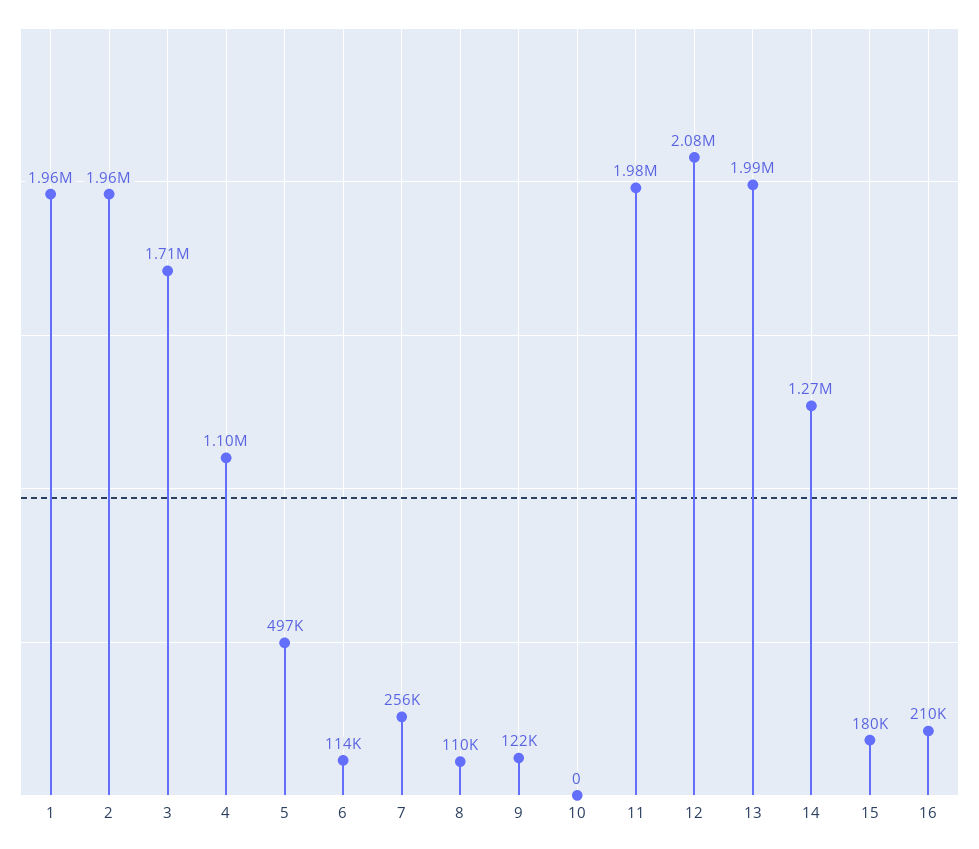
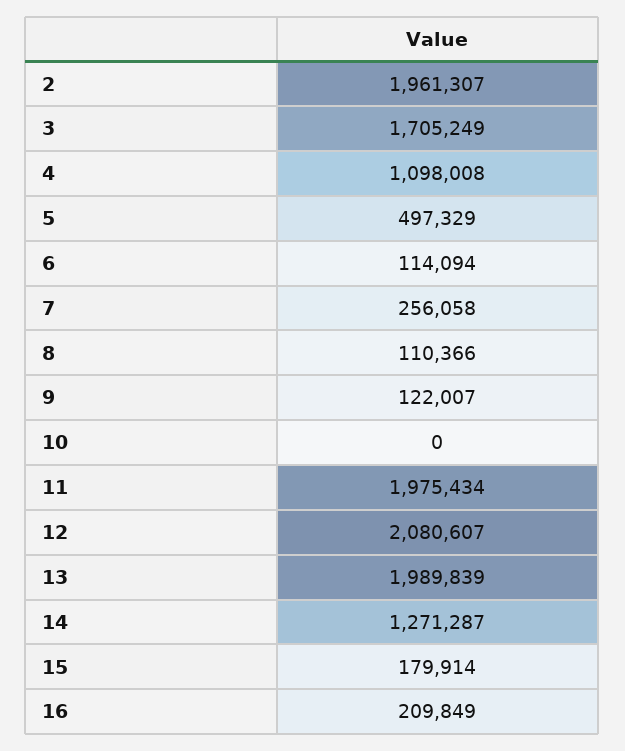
  {
-   "1": 1960000,
    "2": 1961307,
    "3": 1705249,
    "4": 1098008,
    "5": 497329,
    "6": 114094,
    "7": 256058,
    "8": 110366,
    "9": 122007,
    "10": 0,
    "11": 1975434,
    "12": 2080607,
    "13": 1989839,
    "14": 1271287,
    "15": 179914,
    "16": 209849
  }

